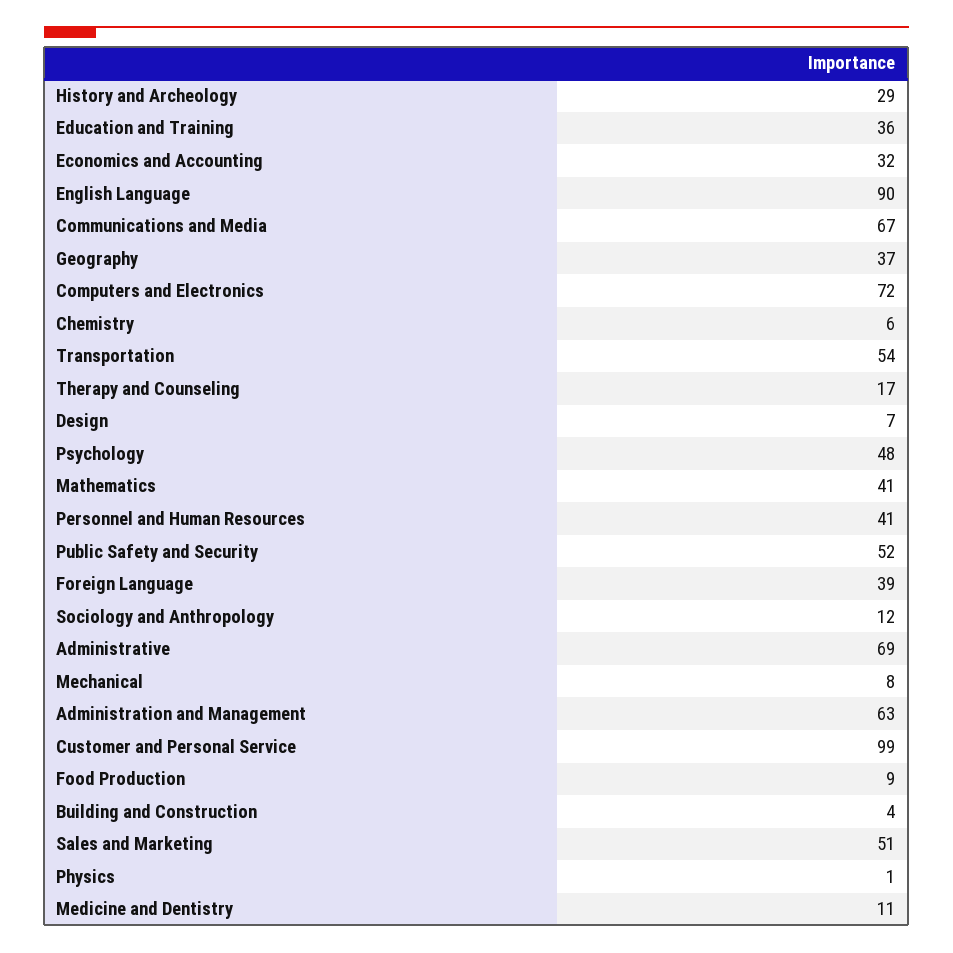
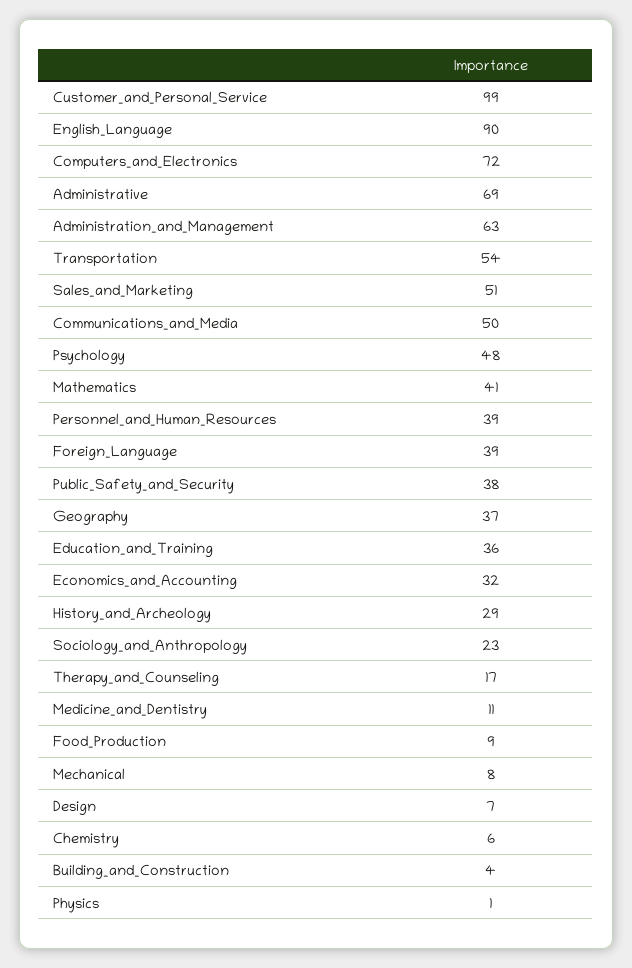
  {
    "History and Archeology": 29,
    "Education and Training": 36,
    "Economics and Accounting": 32,
    "English Language": 90,
-   "Communications and Media": 67,
+   "Communications and Media": 50,
    "Geography": 37,
    "Computers and Electronics": 72,
    "Chemistry": 6,
    "Transportation": 54,
    "Therapy and Counseling": 17,
    "Design": 7,
    "Psychology": 48,
    "Mathematics": 41,
-   "Personnel and Human Resources": 41,
+   "Personnel and Human Resources": 39,
-   "Public Safety and Security": 52,
+   "Public Safety and Security": 38,
    "Foreign Language": 39,
-   "Sociology and Anthropology": 12,
+   "Sociology and Anthropology": 23,
    "Administrative": 69,
    "Mechanical": 8,
    "Administration and Management": 63,
    "Customer and Personal Service": 99,
    "Food Production": 9,
    "Building and Construction": 4,
    "Sales and Marketing": 51,
    "Physics": 1,
    "Medicine and Dentistry": 11
  }

